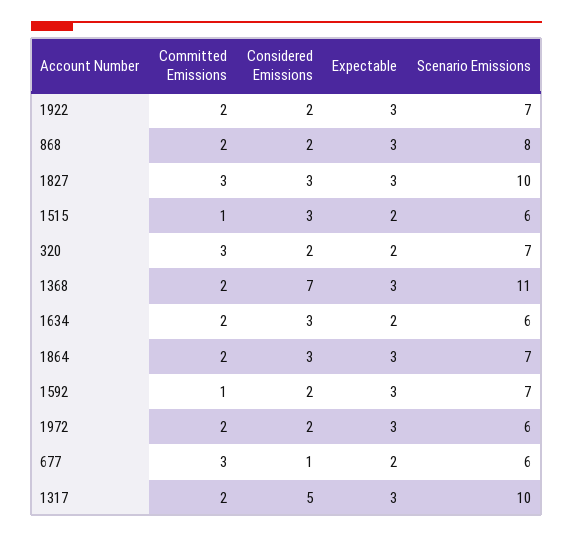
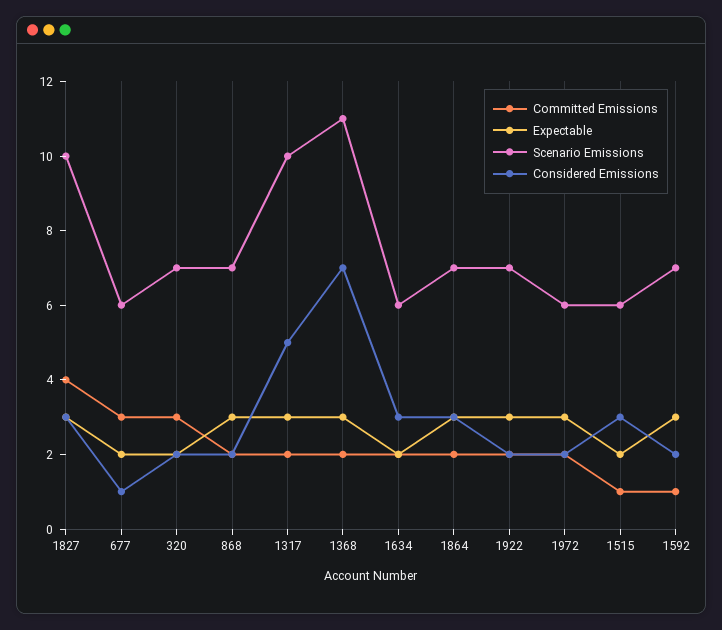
  {
    "Committed Emissions": {
      "1922": 2,
      "868": 2,
-     "1827": 3,
+     "1827": 4,
      "1515": 1,
      "320": 3,
      "1368": 2,
      "1634": 2,
      "1864": 2,
      "1592": 1,
      "1972": 2,
      "677": 3,
      "1317": 2
    },
    "Considered Emissions": {
      "1922": 2,
      "868": 2,
      "1827": 3,
      "1515": 3,
      "320": 2,
      "1368": 7,
      "1634": 3,
      "1864": 3,
      "1592": 2,
      "1972": 2,
      "677": 1,
      "1317": 5
    },
    "Expectable": {
      "1922": 3,
      "868": 3,
      "1827": 3,
      "1515": 2,
      "320": 2,
      "1368": 3,
      "1634": 2,
      "1864": 3,
      "1592": 3,
      "1972": 3,
      "677": 2,
      "1317": 3
    },
    "Scenario Emissions": {
      "1922": 7,
-     "868": 8,
+     "868": 7,
      "1827": 10,
      "1515": 6,
      "320": 7,
      "1368": 11,
      "1634": 6,
      "1864": 7,
      "1592": 7,
      "1972": 6,
      "677": 6,
      "1317": 10
    }
  }

